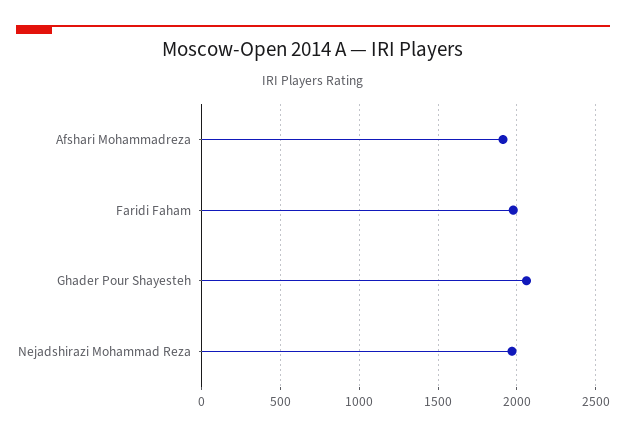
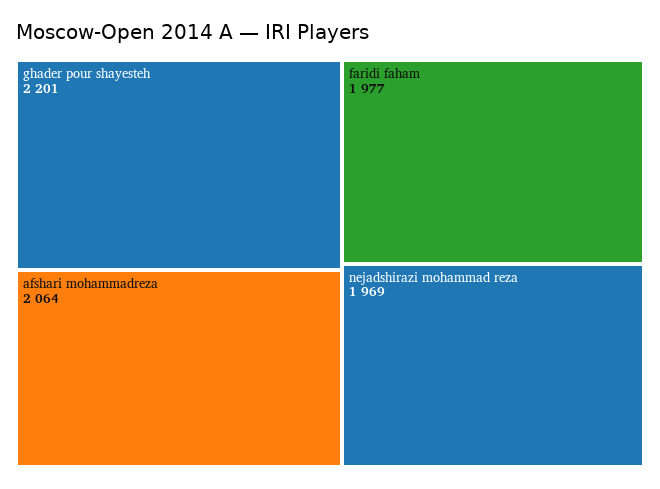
  {
-   "Afshari Mohammadreza": 1900,
+   "Afshari Mohammadreza": 2064,
    "Faridi Faham": 1977,
-   "Ghader Pour Shayesteh": 2050,
+   "Ghader Pour Shayesteh": 2201,
    "Nejadshirazi Mohammad Reza": 1969
  }

